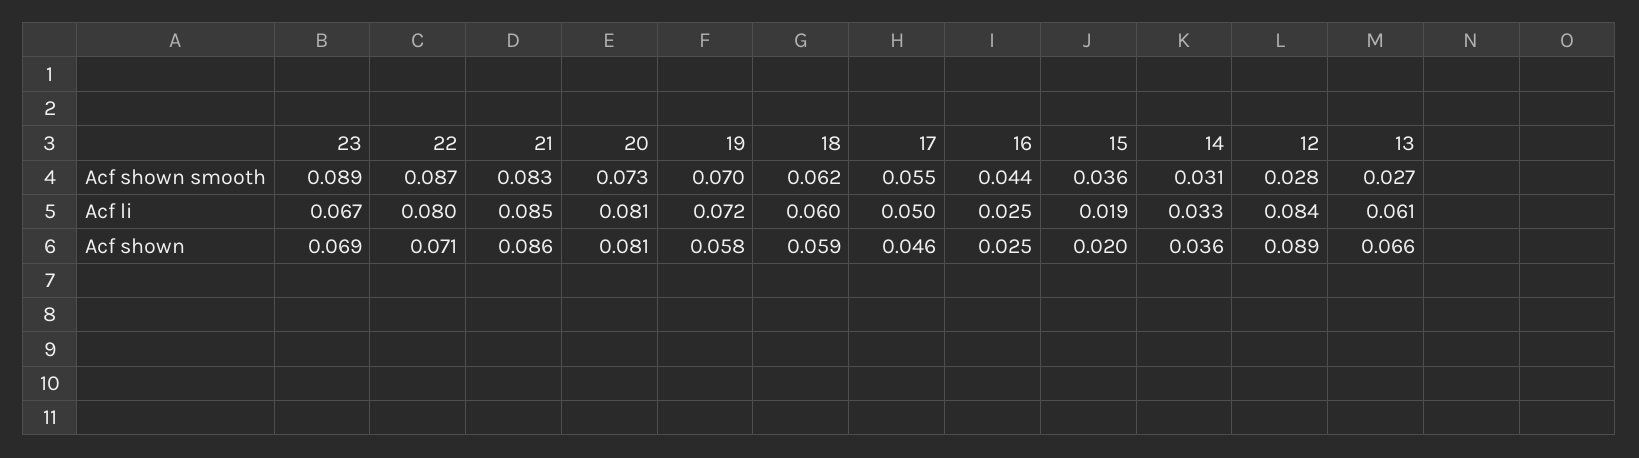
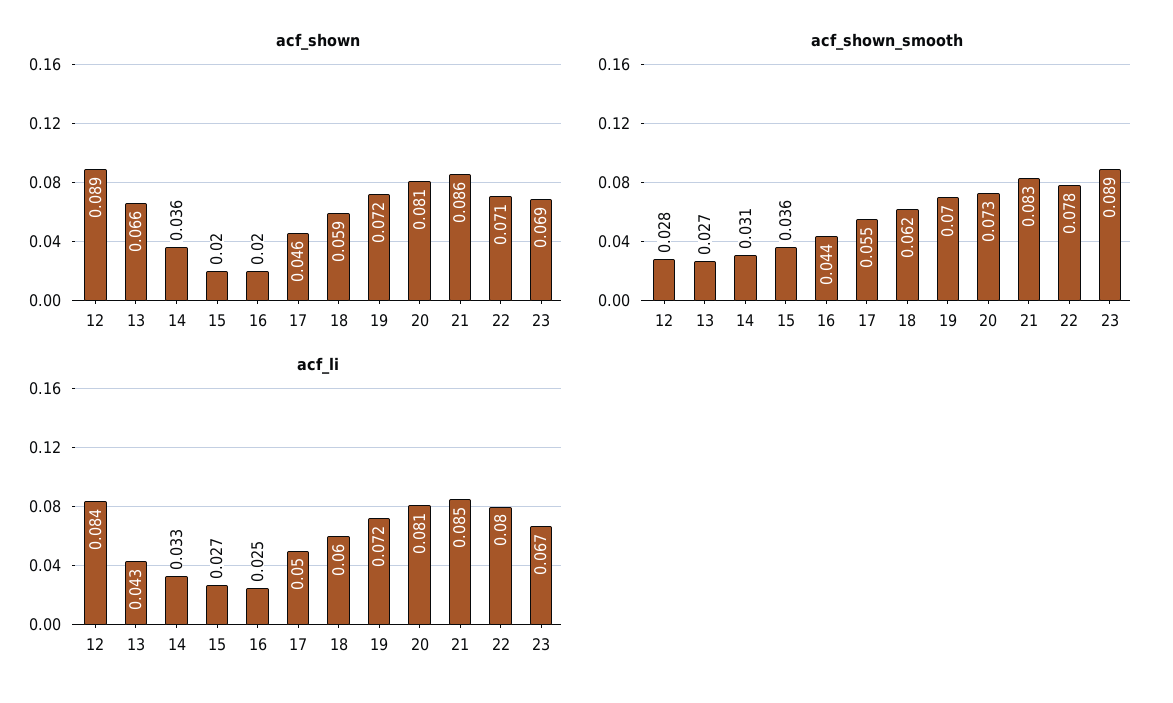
  {
    "Acf shown smooth": {
      "23": 0.089,
-     "22": 0.087,
+     "22": 0.078,
      "21": 0.083,
      "20": 0.073,
      "19": 0.07,
      "18": 0.062,
      "17": 0.055,
      "16": 0.044,
      "15": 0.036,
      "14": 0.031,
      "12": 0.028,
      "13": 0.027
    },
    "Acf li": {
      "23": 0.067,
      "22": 0.08,
      "21": 0.085,
      "20": 0.081,
      "19": 0.072,
      "18": 0.06,
      "17": 0.05,
      "16": 0.025,
-     "15": 0.019,
+     "15": 0.027,
      "14": 0.033,
      "12": 0.084,
-     "13": 0.061
+     "13": 0.043
    },
    "Acf shown": {
      "23": 0.069,
      "22": 0.071,
      "21": 0.086,
      "20": 0.081,
-     "19": 0.058,
+     "19": 0.072,
      "18": 0.059,
      "17": 0.046,
-     "16": 0.025,
+     "16": 0.02,
      "15": 0.02,
      "14": 0.036,
      "12": 0.089,
      "13": 0.066
    }
  }

